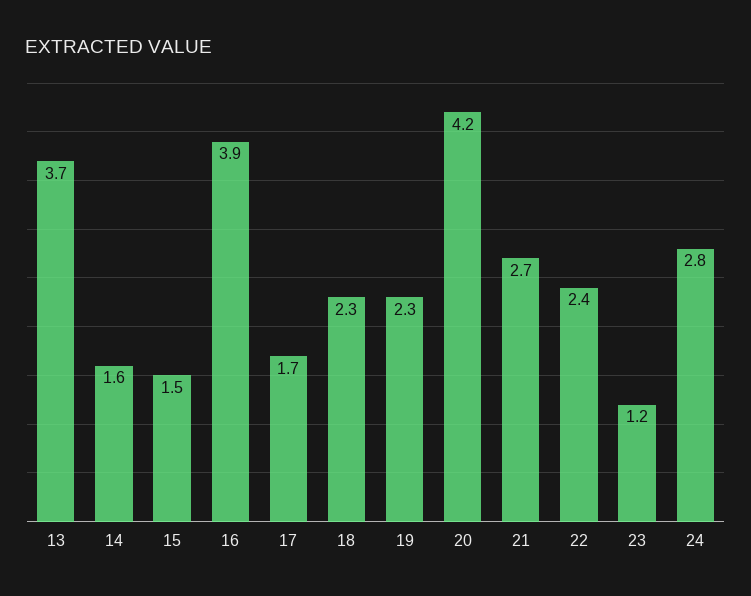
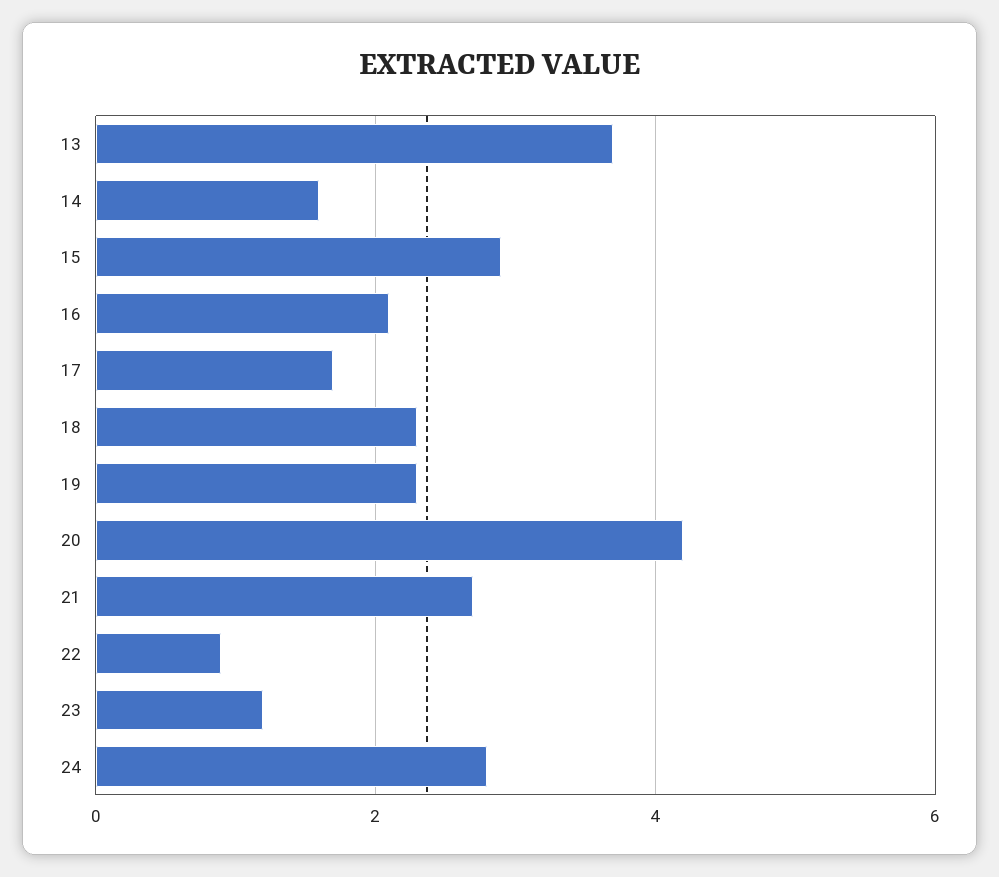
  {
    "13": 3.7,
    "14": 1.6,
-   "15": 1.5,
+   "15": 3,
-   "16": 3.9,
+   "16": 2,
    "17": 1.7,
    "18": 2.3,
    "19": 2.3,
    "20": 4.2,
    "21": 2.7,
-   "22": 2.4,
+   "22": 1,
    "23": 1.2,
    "24": 2.8
  }

